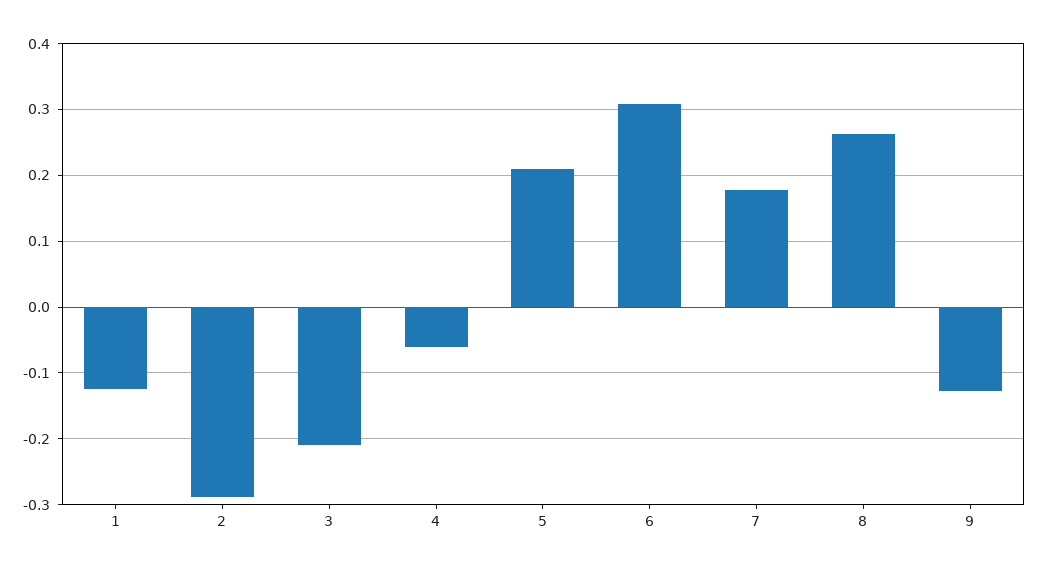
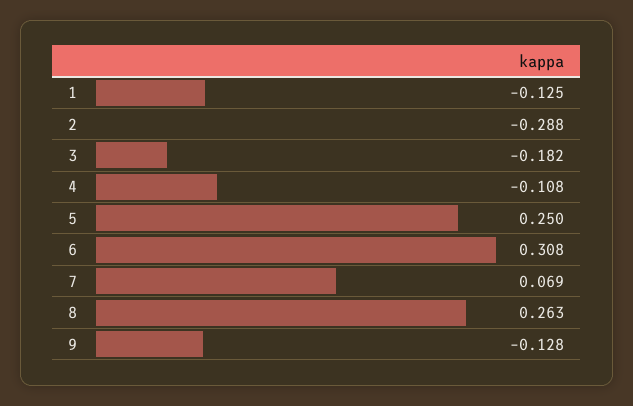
  {
    "1": -0.125,
    "2": -0.288,
-   "3": -0.21,
+   "3": -0.182,
-   "4": -0.06,
+   "4": -0.108,
-   "5": 0.21,
+   "5": 0.25,
    "6": 0.308,
-   "7": 0.18,
+   "7": 0.069,
    "8": 0.263,
    "9": -0.128
  }

